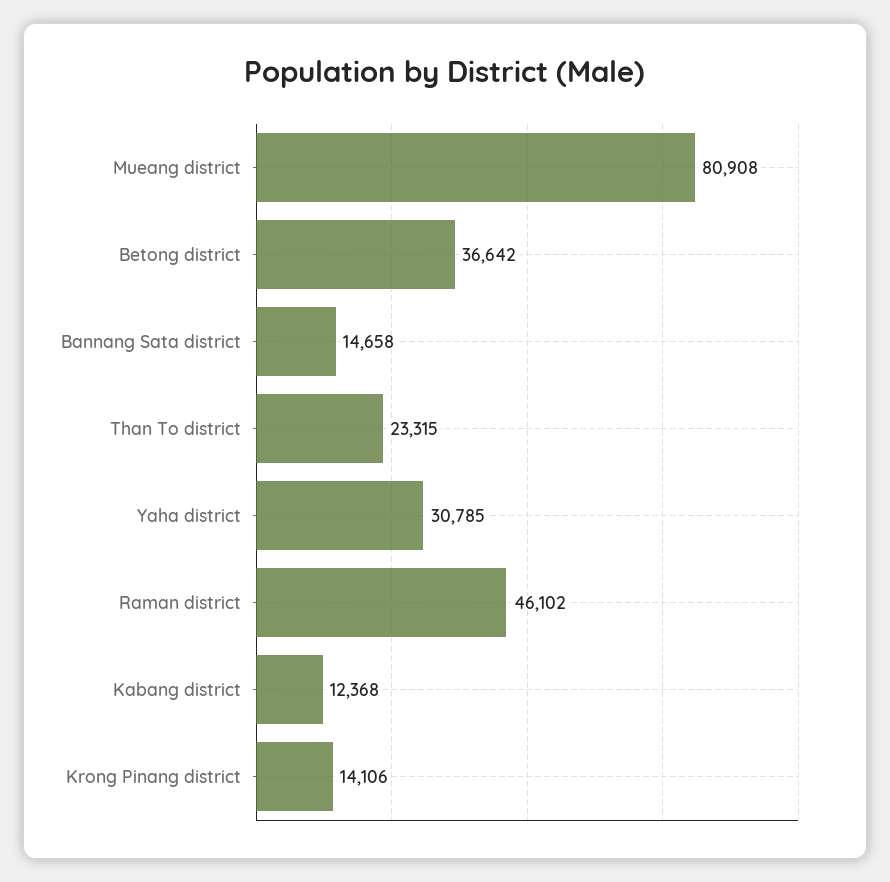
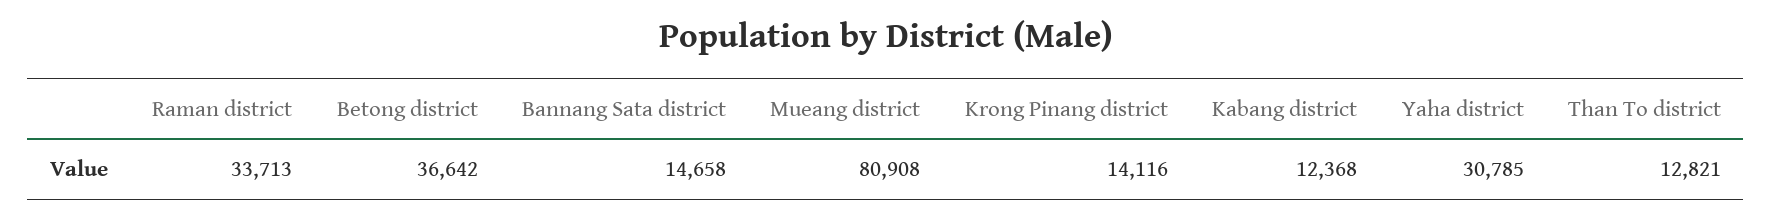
  {
    "Mueang district": 80908,
    "Betong district": 36642,
    "Bannang Sata district": 14658,
-   "Than To district": 23315,
+   "Than To district": 12821,
    "Yaha district": 30785,
-   "Raman district": 46102,
+   "Raman district": 33713,
    "Kabang district": 12368,
-   "Krong Pinang district": 14106
+   "Krong Pinang district": 14116
  }

